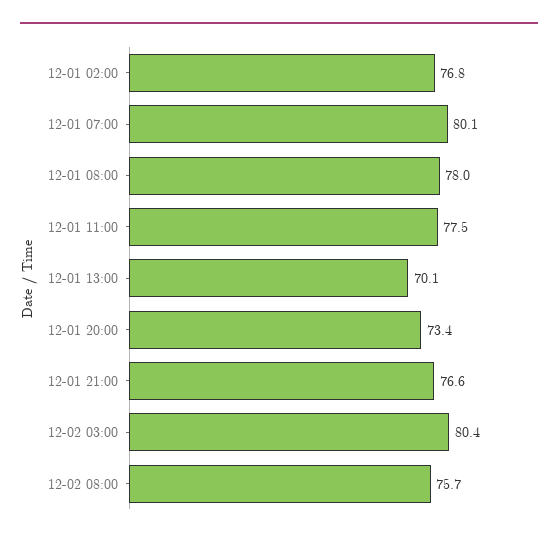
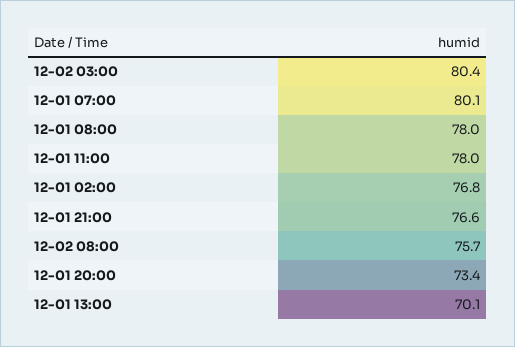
  {
    "12-01 02:00": 76.8,
    "12-01 07:00": 80.1,
    "12-01 08:00": 78,
-   "12-01 11:00": 77.5,
+   "12-01 11:00": 78,
    "12-01 13:00": 70.1,
    "12-01 20:00": 73.4,
    "12-01 21:00": 76.6,
    "12-02 03:00": 80.4,
    "12-02 08:00": 75.7
  }

